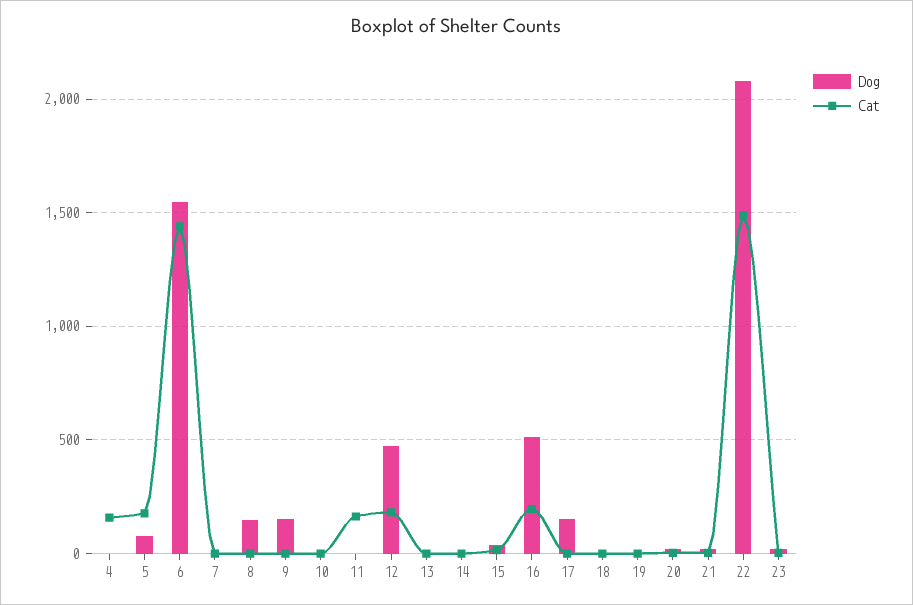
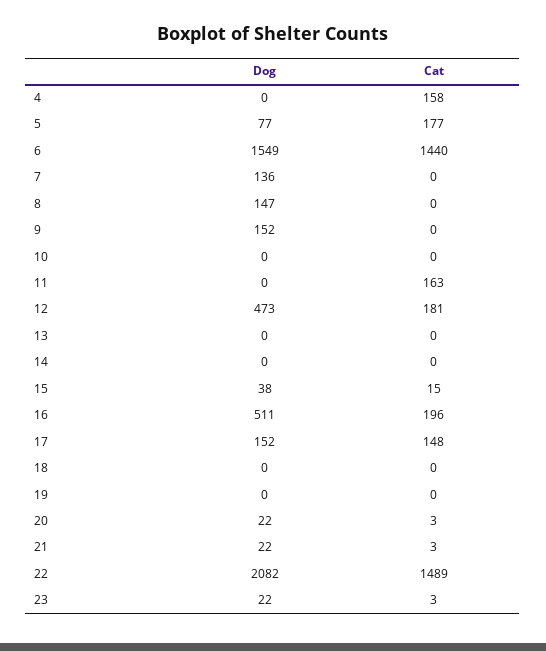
  {
    "Dog": {
      "4": 0,
      "5": 77,
      "6": 1549,
-     "7": 0,
+     "7": 136,
      "8": 147,
      "9": 152,
      "10": 0,
      "11": 0,
      "12": 473,
      "13": 0,
      "14": 0,
      "15": 38,
      "16": 511,
      "17": 152,
      "18": 0,
      "19": 0,
      "20": 22,
      "21": 22,
      "22": 2082,
      "23": 22
    },
    "Cat": {
      "4": 158,
      "5": 177,
      "6": 1440,
      "7": 0,
      "8": 0,
      "9": 0,
      "10": 0,
      "11": 163,
      "12": 181,
      "13": 0,
      "14": 0,
      "15": 15,
      "16": 196,
-     "17": 0,
+     "17": 148,
      "18": 0,
      "19": 0,
      "20": 3,
      "21": 3,
      "22": 1489,
      "23": 3
    }
  }

